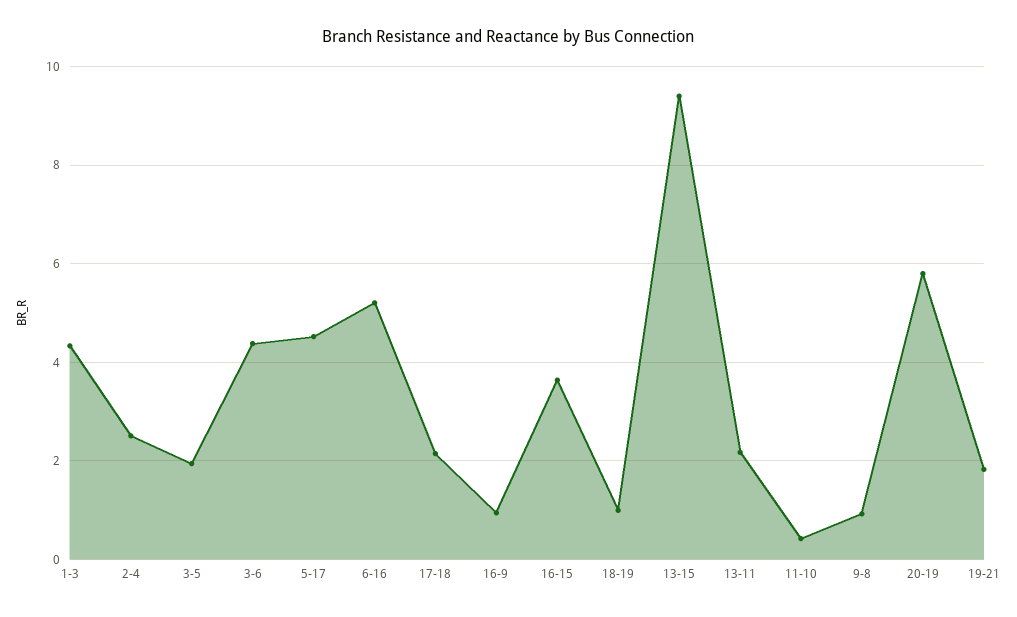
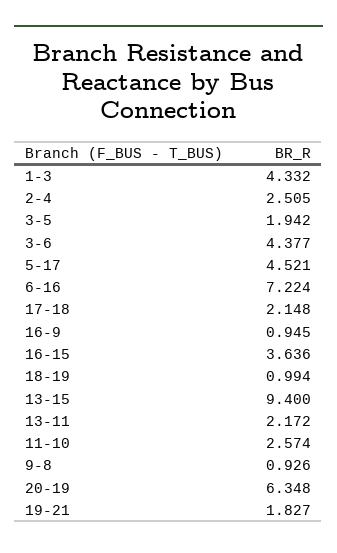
  {
    "1-3": 4.332,
    "2-4": 2.505,
    "3-5": 1.942,
    "3-6": 4.377,
    "5-17": 4.521,
-   "6-16": 5.2,
+   "6-16": 7.224,
    "17-18": 2.148,
    "16-9": 0.945,
    "16-15": 3.636,
    "18-19": 0.994,
    "13-15": 9.4,
    "13-11": 2.172,
-   "11-10": 0.4,
+   "11-10": 2.574,
    "9-8": 0.926,
-   "20-19": 5.8,
+   "20-19": 6.348,
    "19-21": 1.827
  }

